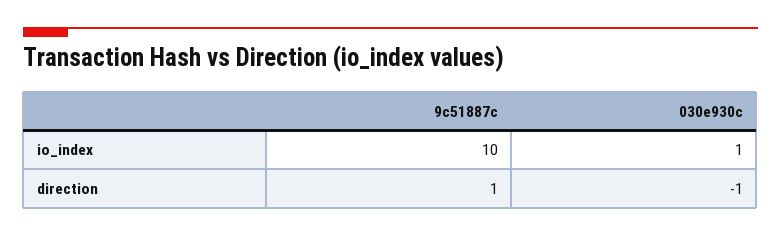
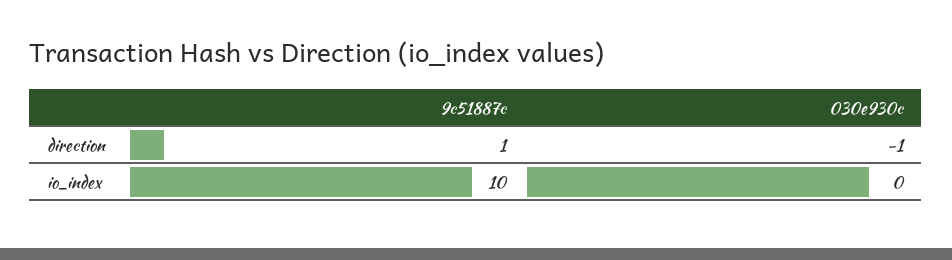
  {
    "9c51887c": {
      "io_index": 10,
      "direction": 1
    },
    "030e930c": {
-     "io_index": 1,
+     "io_index": 0,
      "direction": -1
    }
  }

